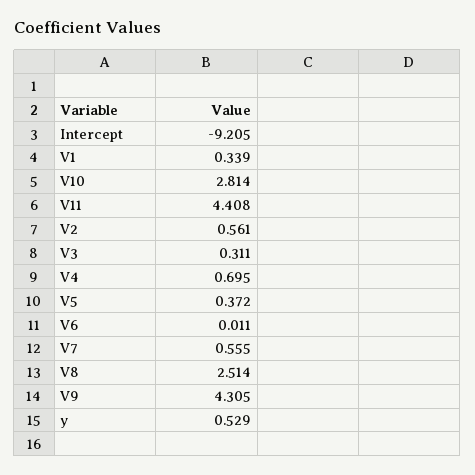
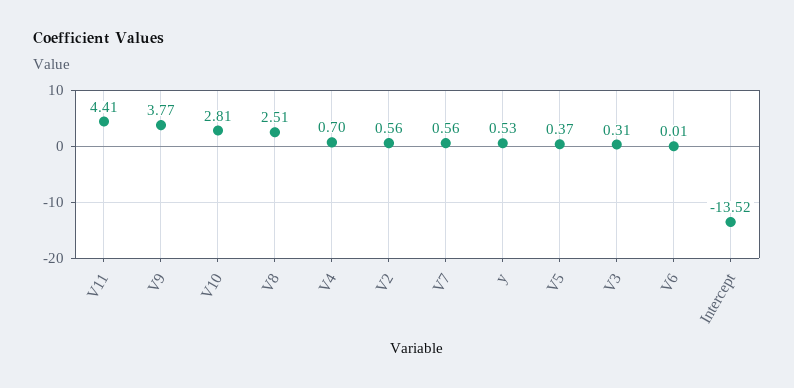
  {
-   "Intercept": -9.205,
+   "Intercept": -13.52,
-   "V1": 0.339,
    "V10": 2.814,
    "V11": 4.408,
    "V2": 0.561,
    "V3": 0.311,
    "V4": 0.695,
    "V5": 0.372,
    "V6": 0.011,
    "V7": 0.555,
    "V8": 2.514,
-   "V9": 4.305,
+   "V9": 3.77,
    "y": 0.529
  }

